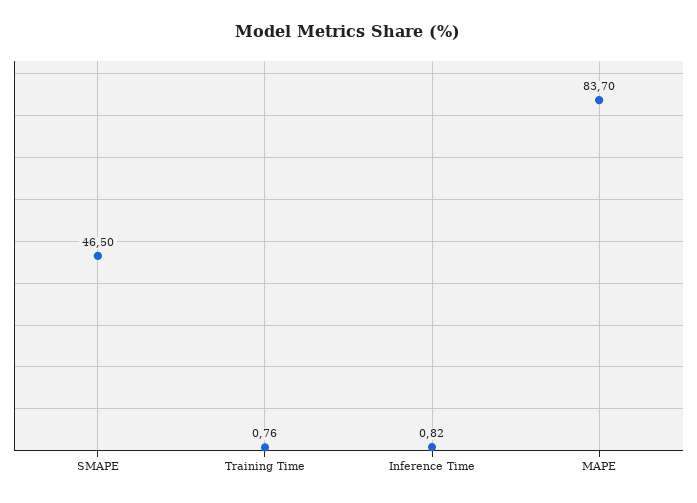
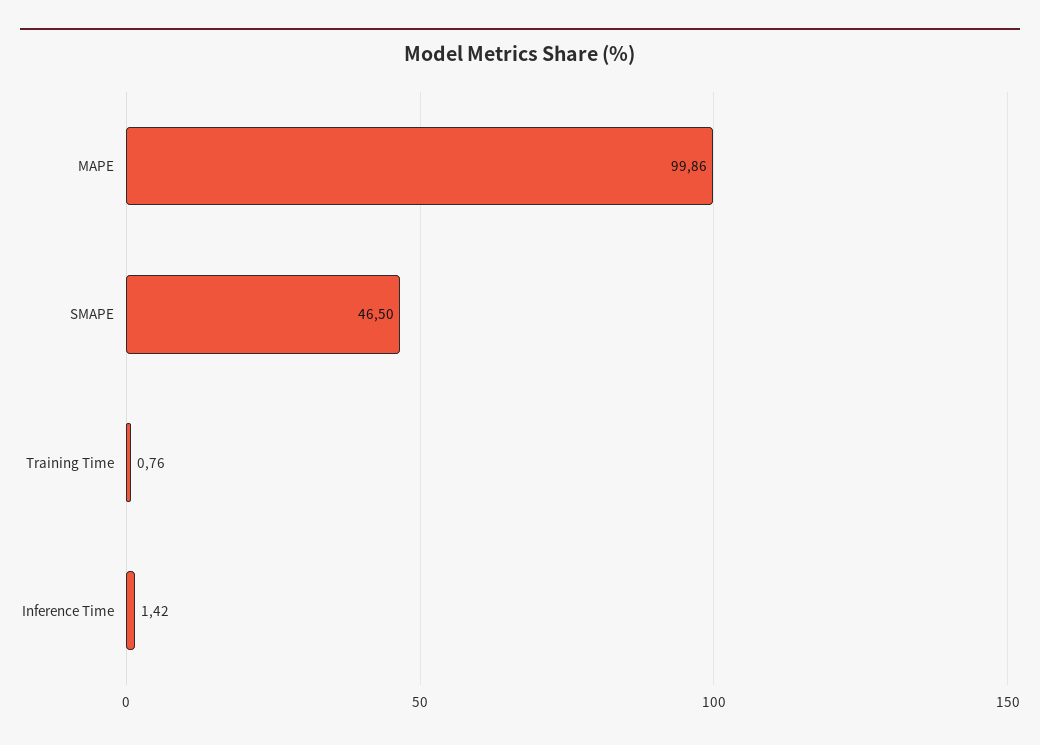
  {
    "SMAPE": 46.5,
    "Training Time": 0.76,
-   "Inference Time": 0.82,
+   "Inference Time": 1.42,
-   "MAPE": 83.7
+   "MAPE": 99.86
  }

